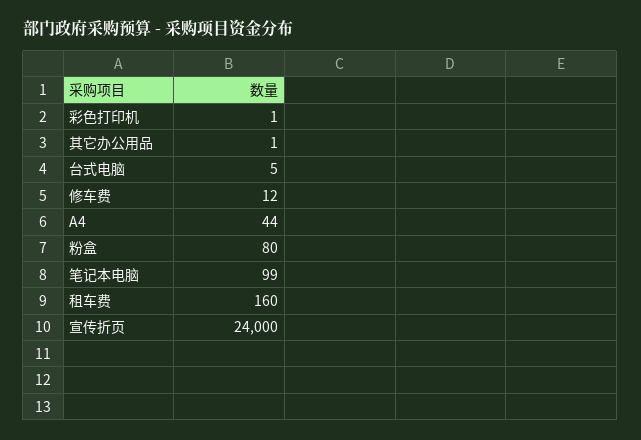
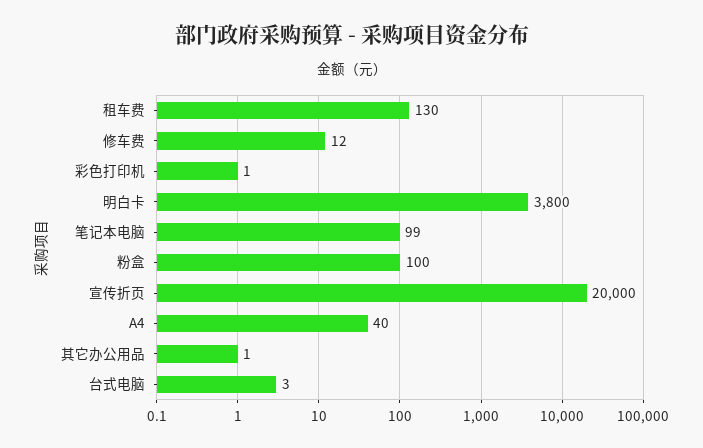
  {
    "彩色打印机": 1,
    "其它办公用品": 1,
-   "台式电脑": 5,
+   "台式电脑": 3,
    "修车费": 12,
-   "A4": 44,
+   "A4": 40,
-   "粉盒": 80,
+   "粉盒": 100,
    "笔记本电脑": 99,
-   "租车费": 160,
+   "租车费": 130,
-   "宣传折页": 24000
+   "宣传折页": 20000,
+   "明白卡": 3800
  }

